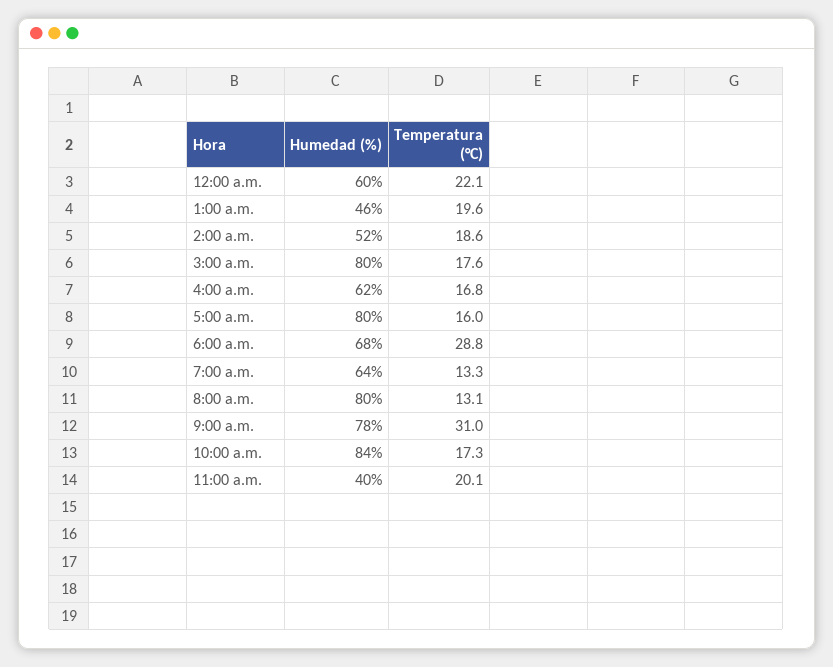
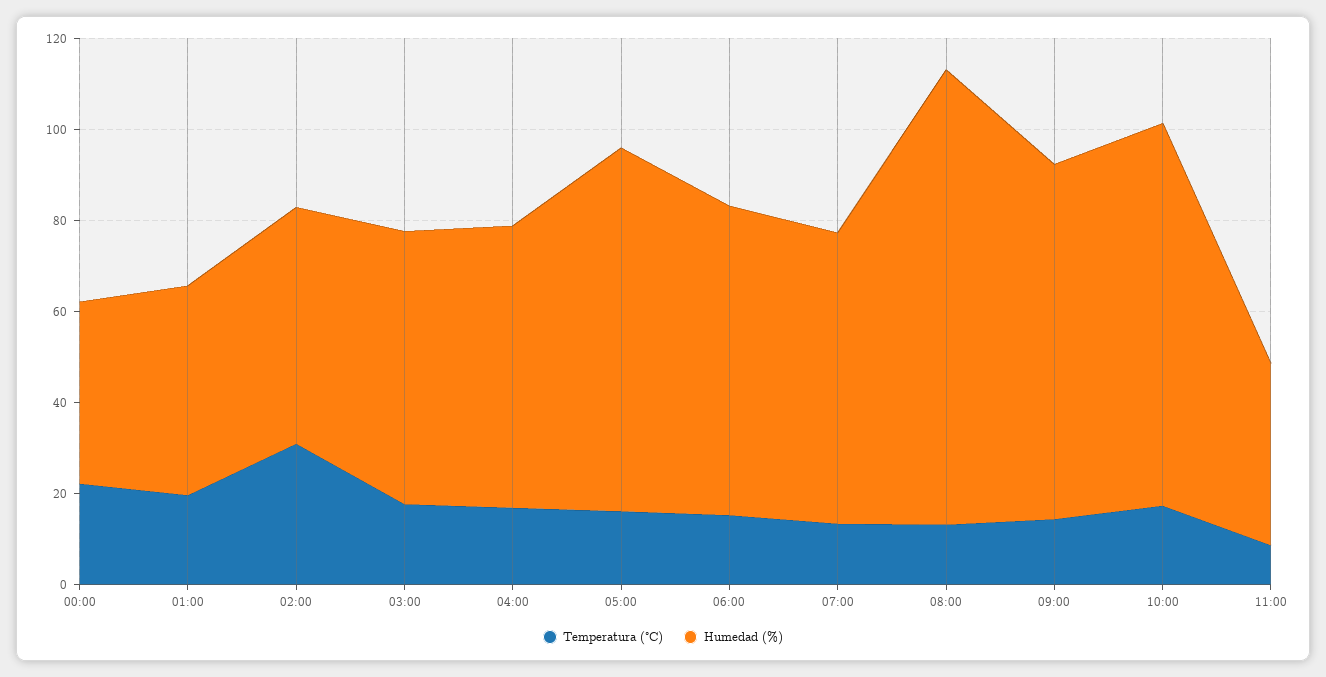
  {
    "Humedad (%)": {
-     "12:00 a.m.": 60,
+     "12:00 a.m.": 40,
      "1:00 a.m.": 46,
      "2:00 a.m.": 52,
-     "3:00 a.m.": 80,
+     "3:00 a.m.": 60,
      "4:00 a.m.": 62,
      "5:00 a.m.": 80,
      "6:00 a.m.": 68,
      "7:00 a.m.": 64,
-     "8:00 a.m.": 80,
+     "8:00 a.m.": 100,
      "9:00 a.m.": 78,
      "10:00 a.m.": 84,
      "11:00 a.m.": 40
    },
    "Temperatura (°C)": {
      "12:00 a.m.": 22.1,
      "1:00 a.m.": 19.6,
-     "2:00 a.m.": 18.6,
+     "2:00 a.m.": 30,
      "3:00 a.m.": 17.6,
      "4:00 a.m.": 16.8,
      "5:00 a.m.": 16,
-     "6:00 a.m.": 28.8,
+     "6:00 a.m.": 15,
      "7:00 a.m.": 13.3,
      "8:00 a.m.": 13.1,
-     "9:00 a.m.": 31,
+     "9:00 a.m.": 15,
      "10:00 a.m.": 17.3,
-     "11:00 a.m.": 20.1
+     "11:00 a.m.": 10
    }
  }

